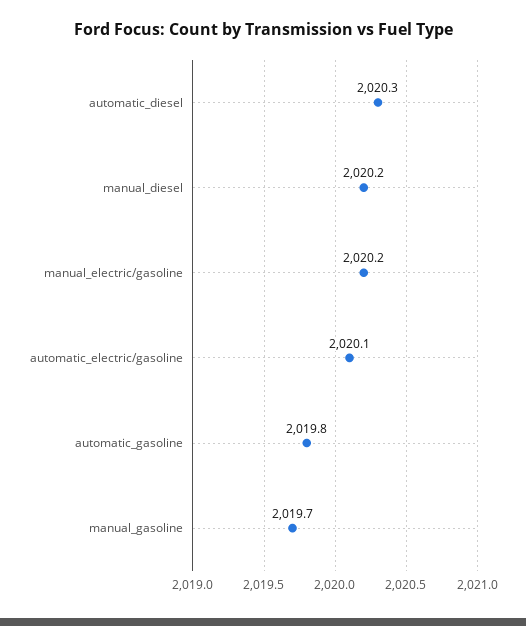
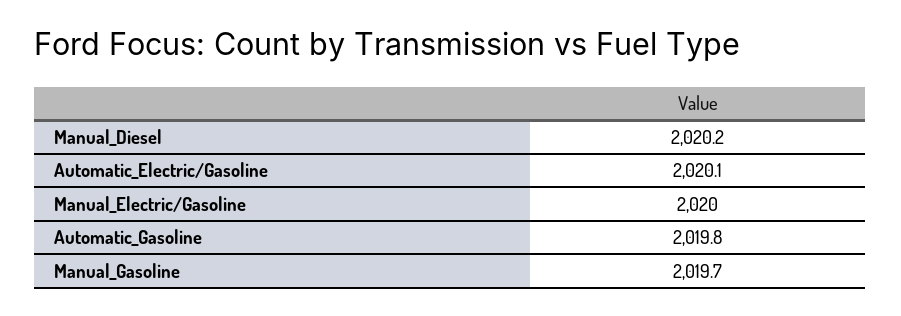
  {
-   "automatic_diesel": 2020.3,
    "manual_diesel": 2020.2,
-   "manual_electric/gasoline": 2020.2,
+   "manual_electric/gasoline": 2020,
    "automatic_electric/gasoline": 2020.1,
    "automatic_gasoline": 2019.8,
    "manual_gasoline": 2019.7
  }

